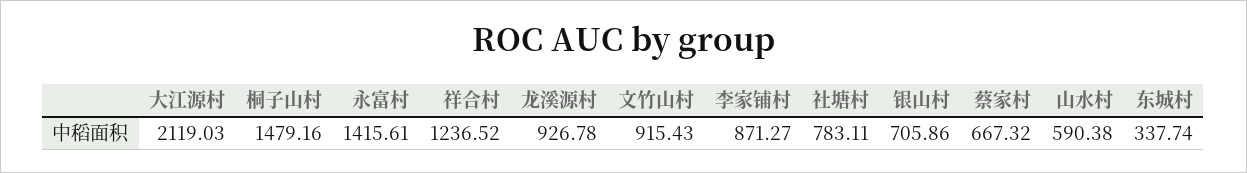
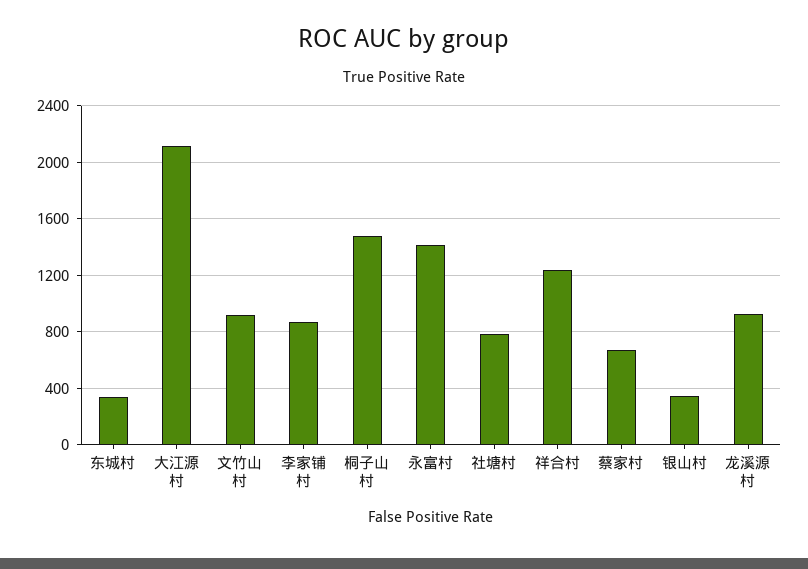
  {
    "大江源村": 2119.03,
    "桐子山村": 1479.16,
    "永富村": 1415.61,
    "祥合村": 1236.52,
    "龙溪源村": 926.78,
    "文竹山村": 915.43,
    "李家铺村": 871.27,
    "社塘村": 783.11,
-   "银山村": 705.86,
+   "银山村": 350,
    "蔡家村": 667.32,
-   "山水村": 590.38,
    "东城村": 337.74
  }

